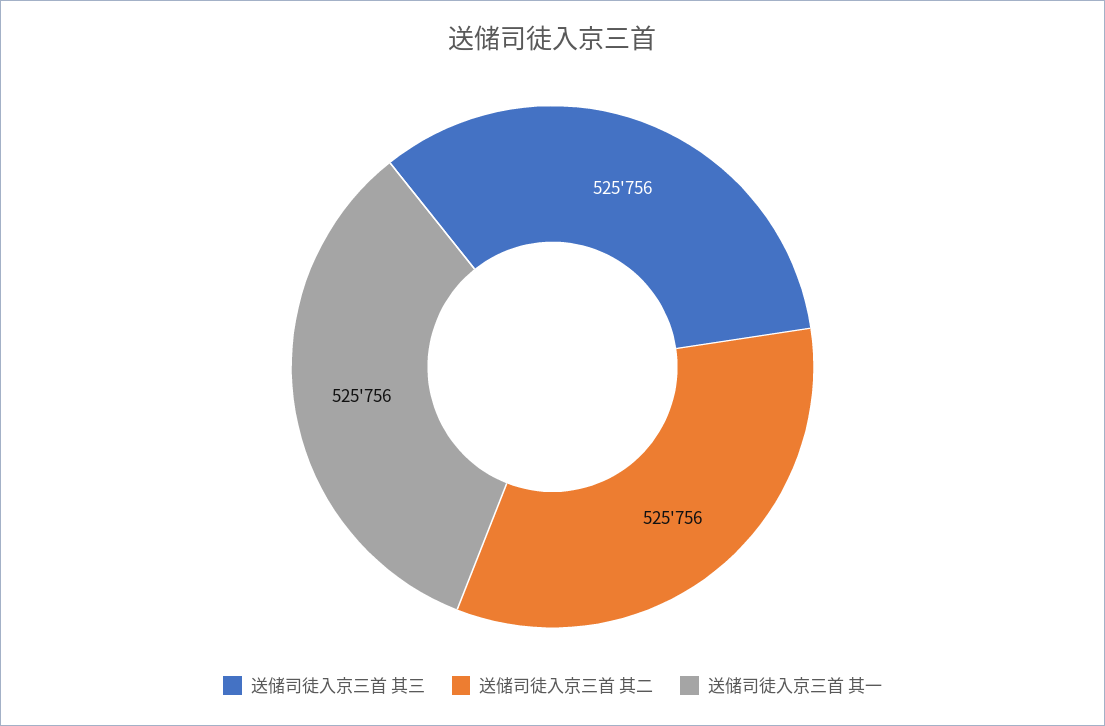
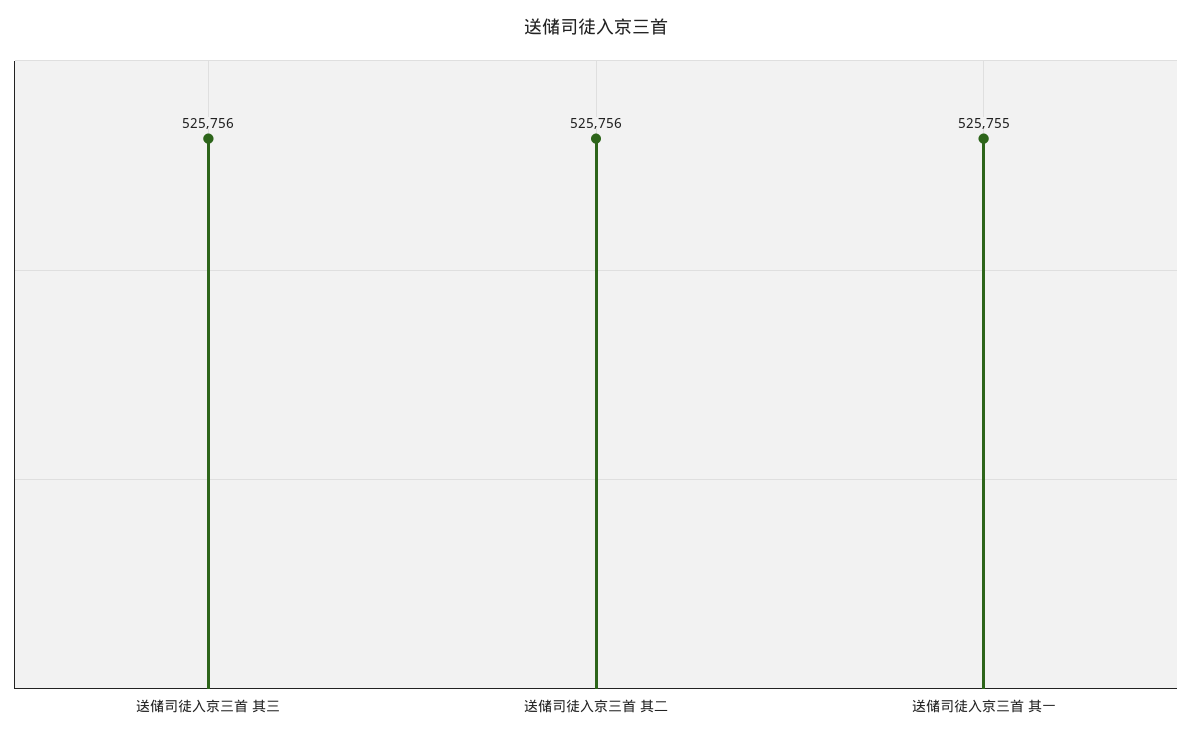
  {
    "送储司徒入京三首 其三": 525756,
    "送储司徒入京三首 其二": 525756,
-   "送储司徒入京三首 其一": 525756
+   "送储司徒入京三首 其一": 525755
  }

